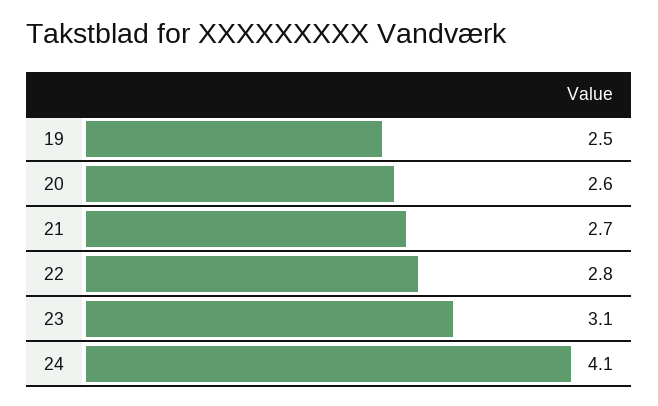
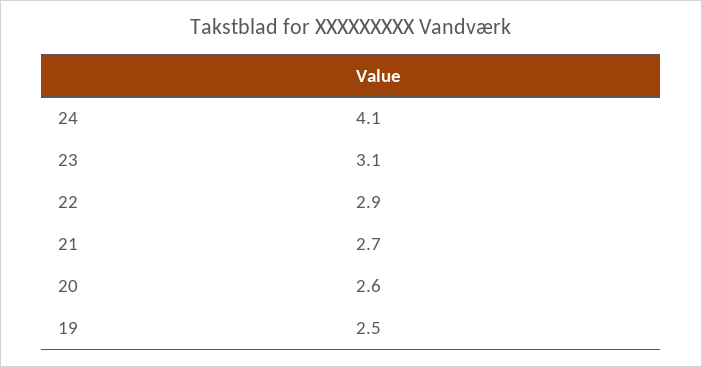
  {
    "19": 2.5,
    "20": 2.6,
    "21": 2.7,
-   "22": 2.8,
+   "22": 2.9,
    "23": 3.1,
    "24": 4.1
  }

